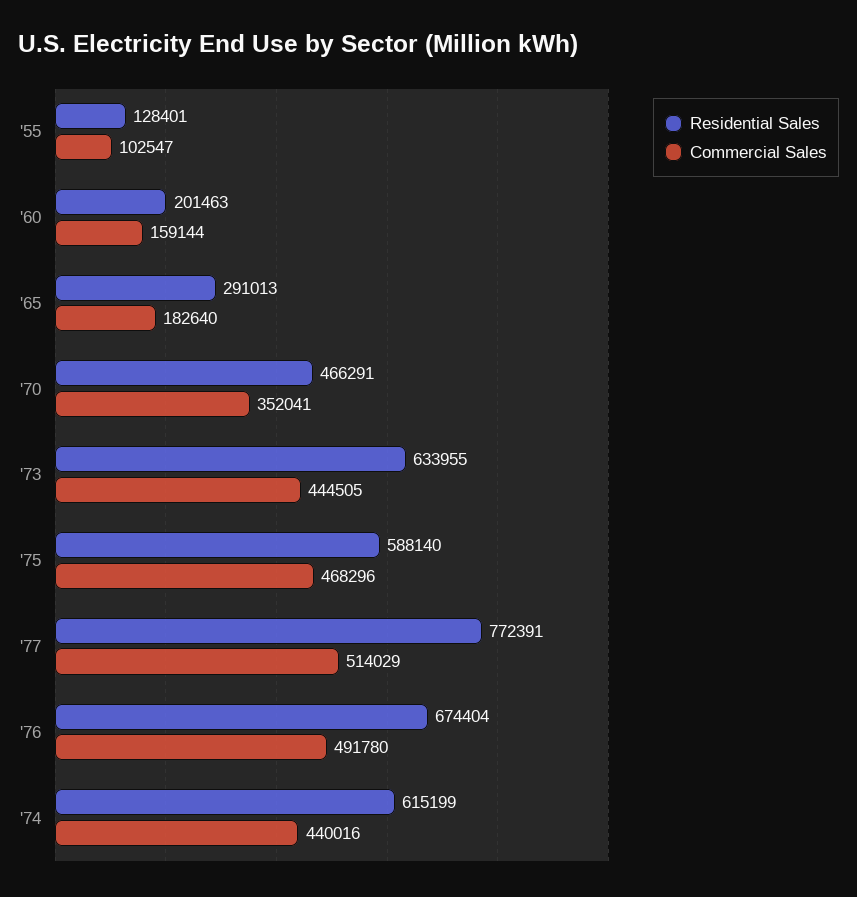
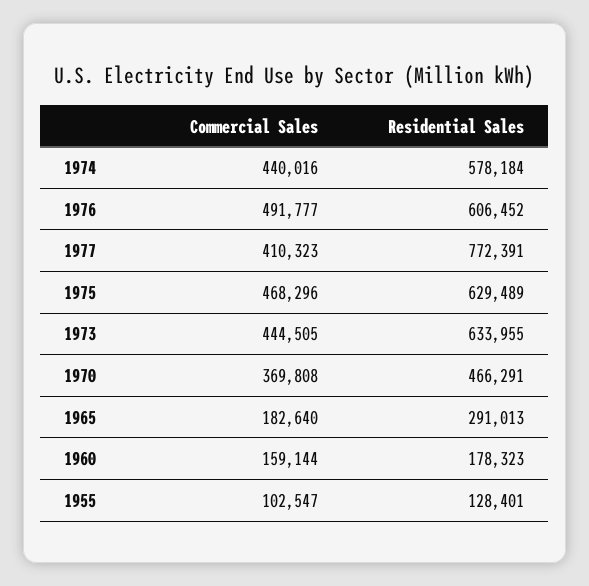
  {
    "Residential Sales": {
      "'55": 128401,
-     "'60": 201463,
+     "'60": 178323,
      "'65": 291013,
      "'70": 466291,
      "'73": 633955,
-     "'75": 588140,
+     "'75": 629489,
      "'77": 772391,
-     "'76": 674404,
+     "'76": 606452,
-     "'74": 615199
+     "'74": 578184
    },
    "Commercial Sales": {
      "'55": 102547,
      "'60": 159144,
      "'65": 182640,
-     "'70": 352041,
+     "'70": 369808,
      "'73": 444505,
      "'75": 468296,
-     "'77": 514029,
+     "'77": 410323,
-     "'76": 491780,
+     "'76": 491777,
      "'74": 440016
    }
  }

